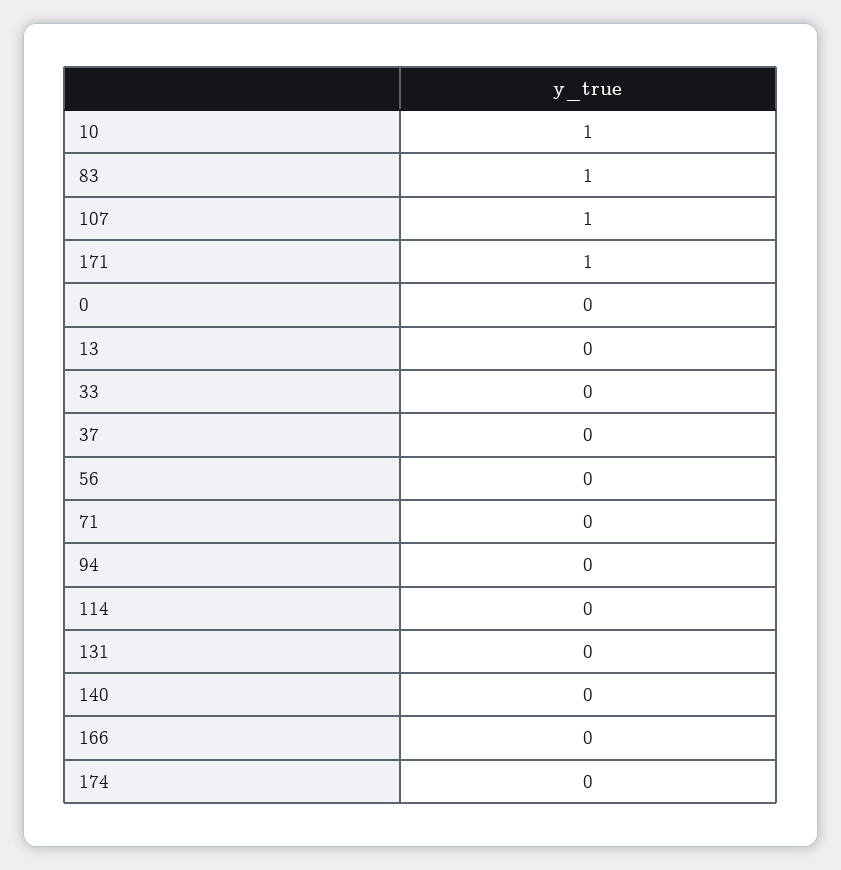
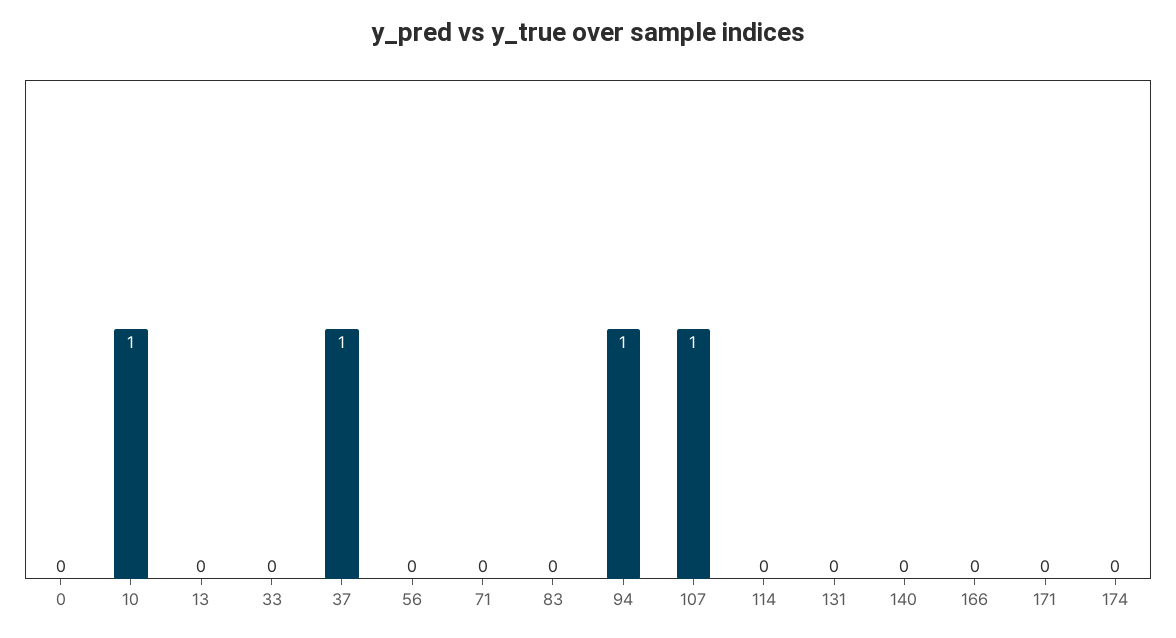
  {
    "10": 1,
-   "83": 1,
+   "83": 0,
    "107": 1,
-   "171": 1,
+   "171": 0,
    "0": 0,
    "13": 0,
    "33": 0,
-   "37": 0,
+   "37": 1,
    "56": 0,
    "71": 0,
-   "94": 0,
+   "94": 1,
    "114": 0,
    "131": 0,
    "140": 0,
    "166": 0,
    "174": 0
  }

